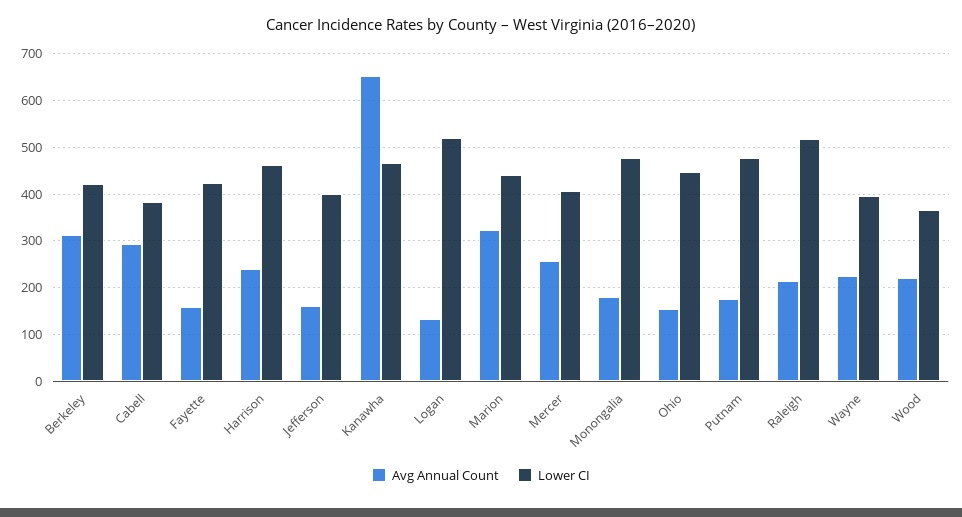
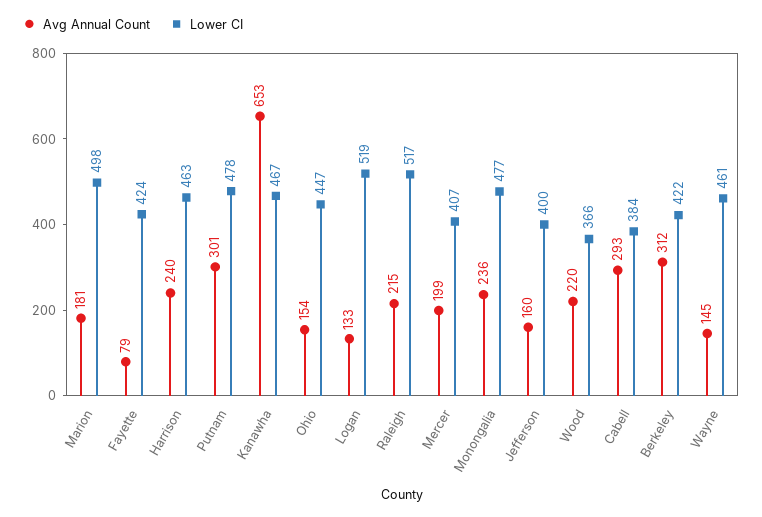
  {
    "Avg Annual Count": {
      "Berkeley": 312,
      "Cabell": 293,
-     "Fayette": 160,
+     "Fayette": 79,
      "Harrison": 240,
      "Jefferson": 160,
      "Kanawha": 653,
      "Logan": 133,
-     "Marion": 320,
+     "Marion": 181,
-     "Mercer": 260,
+     "Mercer": 199,
-     "Monongalia": 180,
+     "Monongalia": 236,
      "Ohio": 154,
-     "Putnam": 180,
+     "Putnam": 301,
      "Raleigh": 215,
-     "Wayne": 220,
+     "Wayne": 145,
      "Wood": 220
    },
    "Lower CI": {
      "Berkeley": 422,
      "Cabell": 384,
      "Fayette": 424,
      "Harrison": 463,
      "Jefferson": 400,
      "Kanawha": 467,
      "Logan": 519,
-     "Marion": 440,
+     "Marion": 498,
      "Mercer": 407,
      "Monongalia": 477,
      "Ohio": 447,
      "Putnam": 478,
      "Raleigh": 517,
-     "Wayne": 400,
+     "Wayne": 461,
      "Wood": 366
    }
  }

